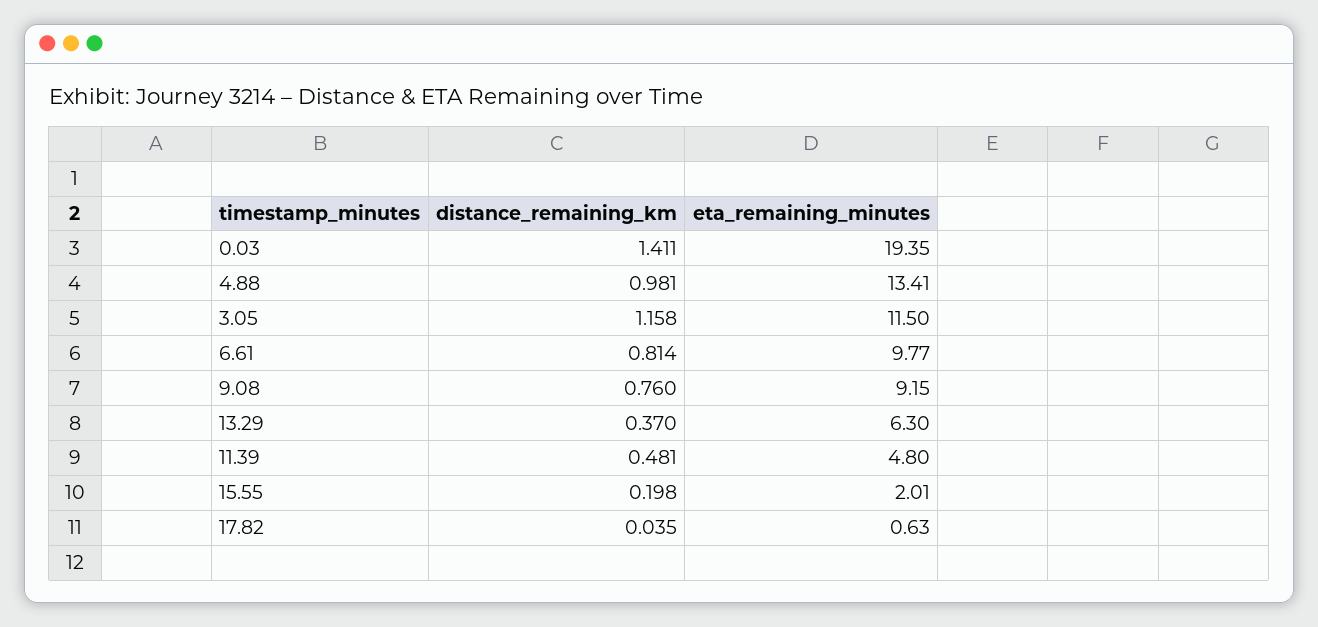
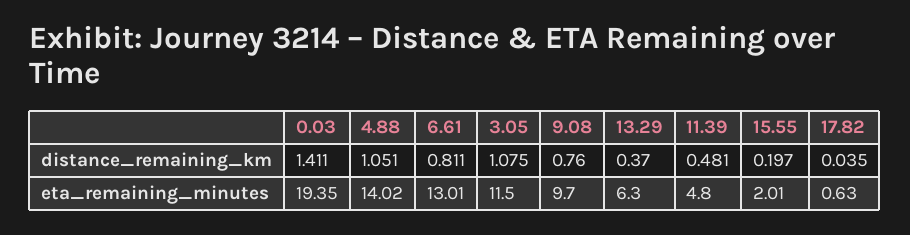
  {
    "distance_remaining_km": {
      "0.03": 1.411,
-     "4.88": 0.981,
+     "4.88": 1.051,
-     "3.05": 1.158,
+     "3.05": 1.075,
-     "6.61": 0.814,
+     "6.61": 0.811,
      "9.08": 0.76,
      "13.29": 0.37,
      "11.39": 0.481,
-     "15.55": 0.198,
+     "15.55": 0.197,
      "17.82": 0.035
    },
    "eta_remaining_minutes": {
      "0.03": 19.35,
-     "4.88": 13.41,
+     "4.88": 14.02,
      "3.05": 11.5,
-     "6.61": 9.77,
+     "6.61": 13.01,
-     "9.08": 9.15,
+     "9.08": 9.7,
      "13.29": 6.3,
      "11.39": 4.8,
      "15.55": 2.01,
      "17.82": 0.63
    }
  }

